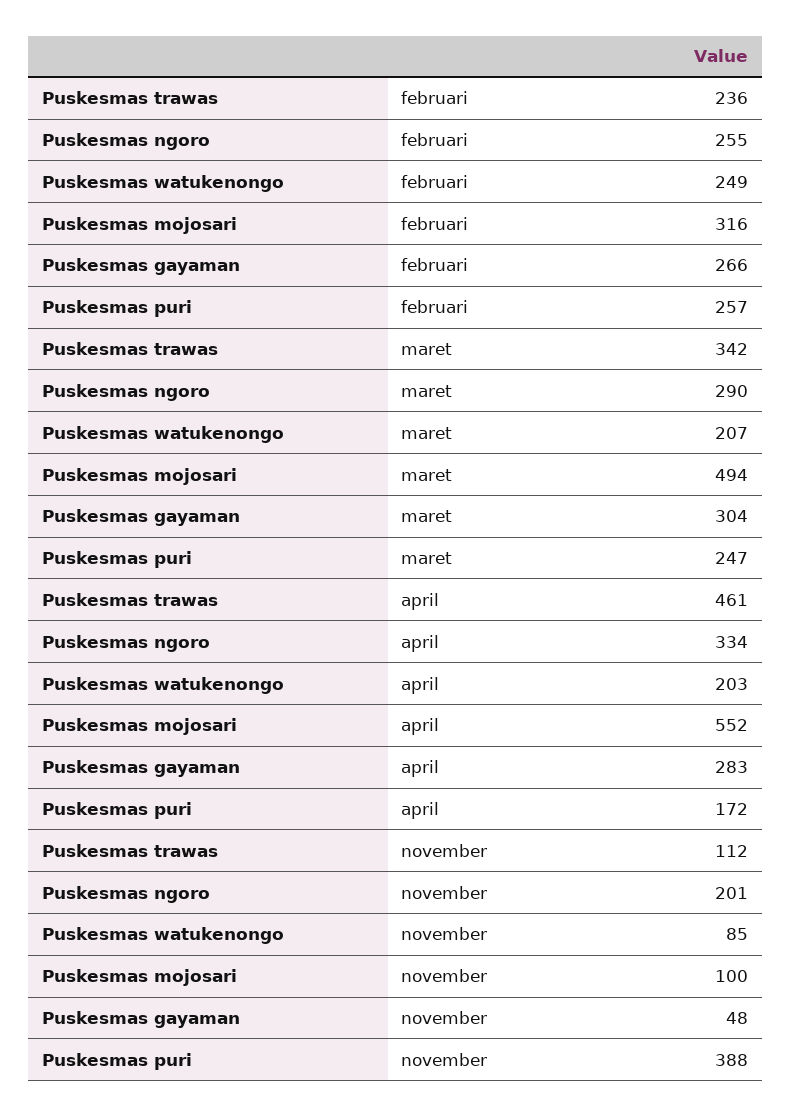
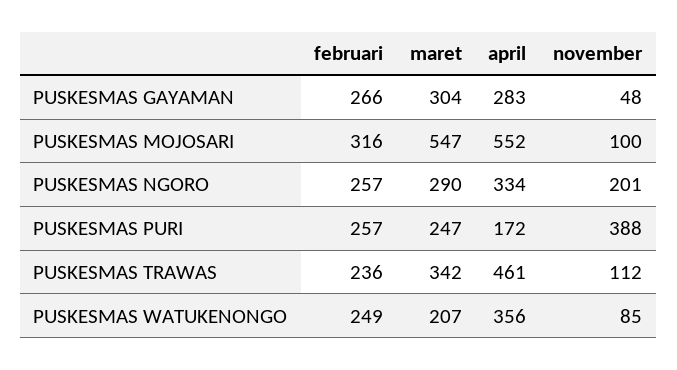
  {
    "Puskesmas trawas": {
      "februari": 236,
      "maret": 342,
      "april": 461,
      "november": 112
    },
    "Puskesmas ngoro": {
-     "februari": 255,
+     "februari": 257,
      "maret": 290,
      "april": 334,
      "november": 201
    },
    "Puskesmas watukenongo": {
      "februari": 249,
      "maret": 207,
-     "april": 203,
+     "april": 356,
      "november": 85
    },
    "Puskesmas mojosari": {
      "februari": 316,
-     "maret": 494,
+     "maret": 547,
      "april": 552,
      "november": 100
    },
    "Puskesmas gayaman": {
      "februari": 266,
      "maret": 304,
      "april": 283,
      "november": 48
    },
    "Puskesmas puri": {
      "februari": 257,
      "maret": 247,
      "april": 172,
      "november": 388
    }
  }

